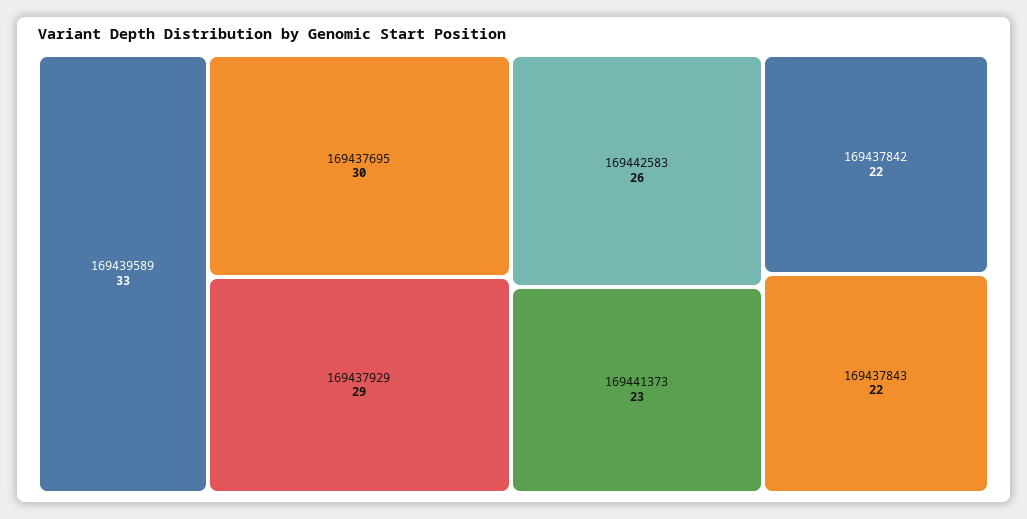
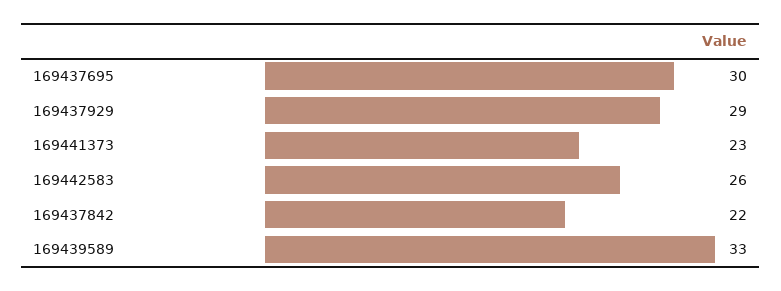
  {
    "169439589": 33,
    "169437695": 30,
    "169437929": 29,
    "169442583": 26,
    "169441373": 23,
-   "169437842": 22,
+   "169437842": 22
-   "169437843": 22
  }

